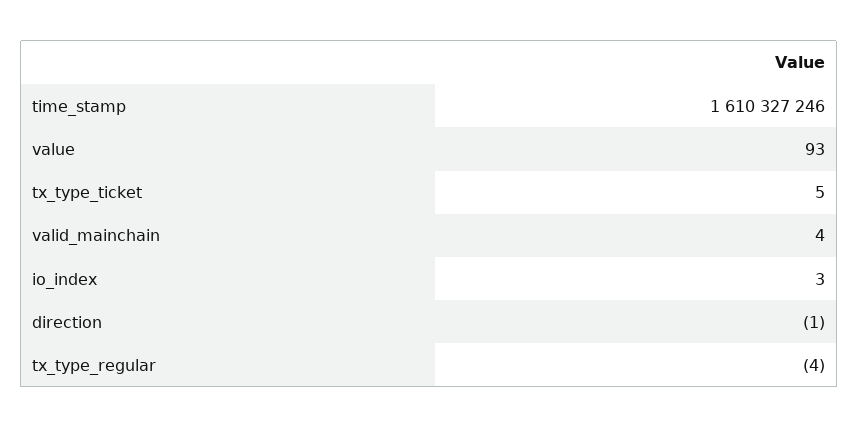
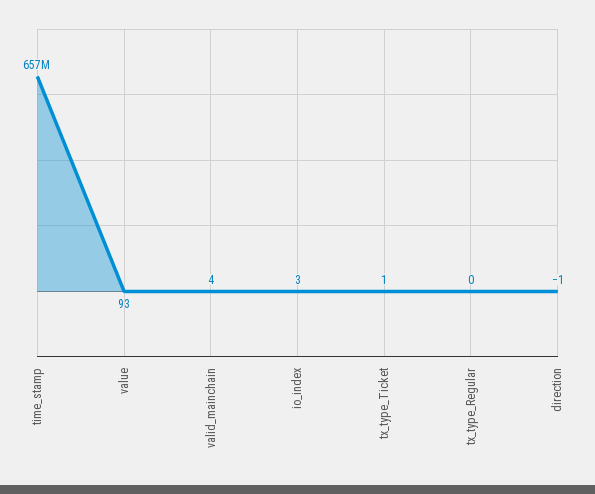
  {
-   "time_stamp": 1610327246,
+   "time_stamp": 657000000,
    "value": 93,
-   "tx_type_ticket": 5,
+   "tx_type_ticket": 1,
    "valid_mainchain": 4,
    "io_index": 3,
    "direction": -1,
-   "tx_type_regular": -4
+   "tx_type_regular": 0
  }

